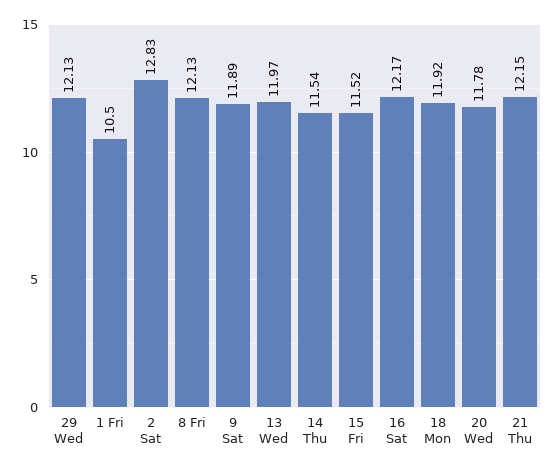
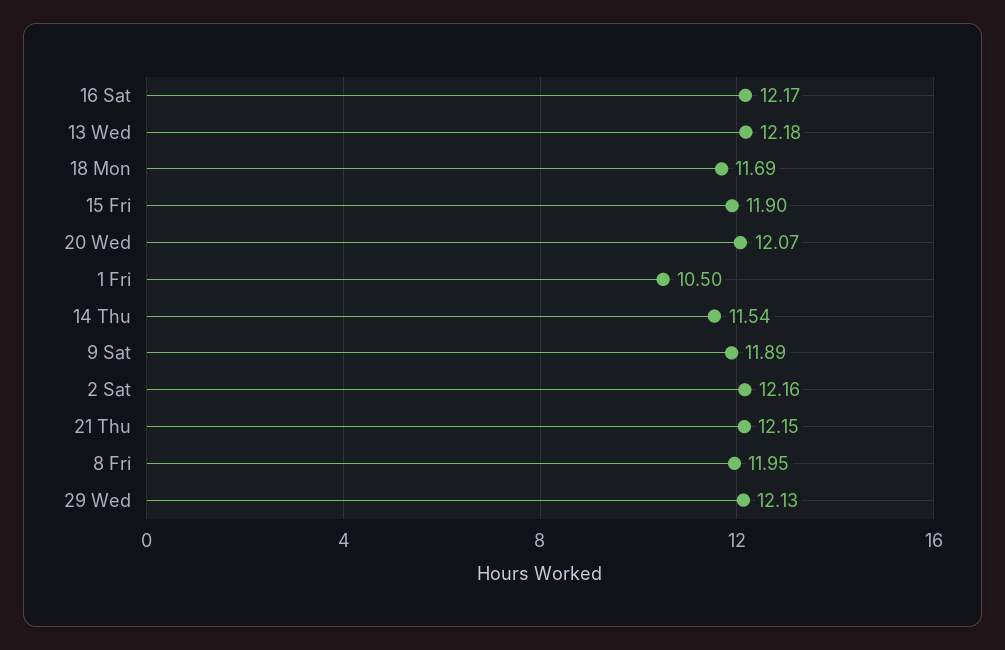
  {
    "29 Wed": 12.13,
    "1 Fri": 10.5,
-   "2 Sat": 12.83,
+   "2 Sat": 12.16,
-   "8 Fri": 12.13,
+   "8 Fri": 11.95,
    "9 Sat": 11.89,
-   "13 Wed": 11.97,
+   "13 Wed": 12.18,
    "14 Thu": 11.54,
-   "15 Fri": 11.52,
+   "15 Fri": 11.9,
    "16 Sat": 12.17,
-   "18 Mon": 11.92,
+   "18 Mon": 11.69,
-   "20 Wed": 11.78,
+   "20 Wed": 12.07,
    "21 Thu": 12.15
  }

